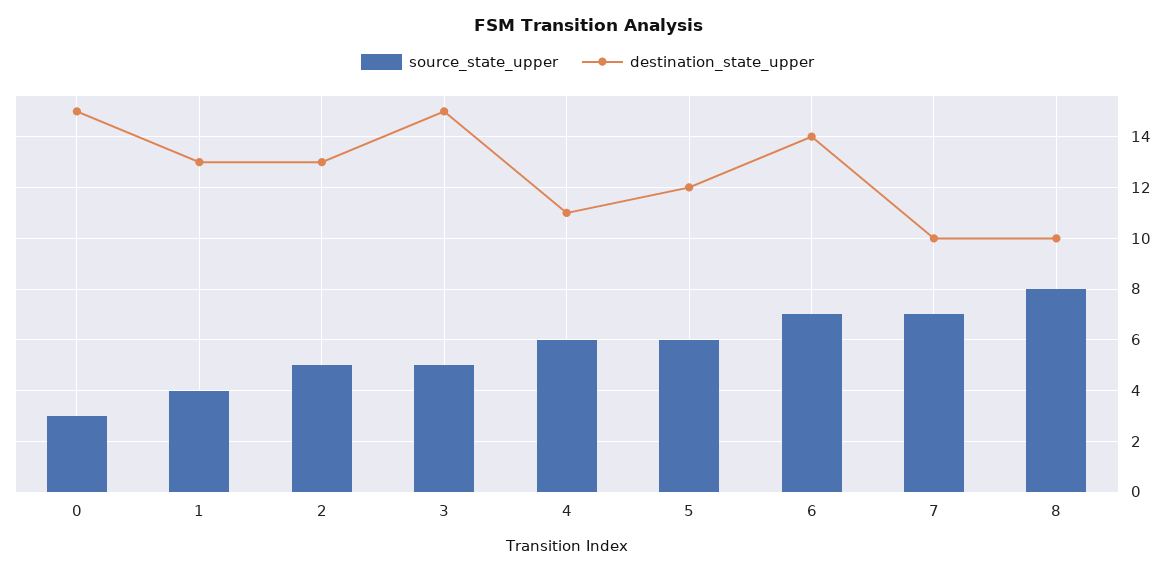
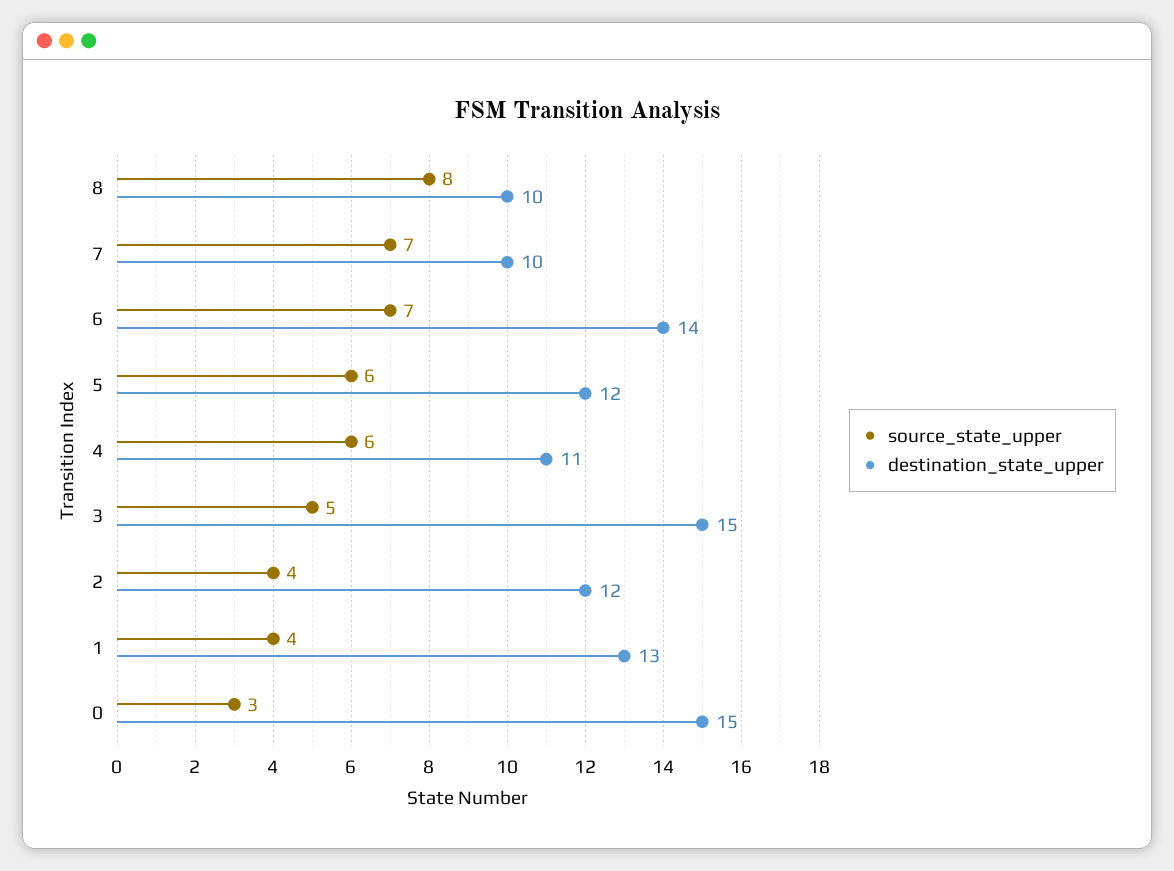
  {
    "source_state_upper": {
      "0": 3,
      "1": 4,
-     "2": 5,
+     "2": 4,
      "3": 5,
      "4": 6,
      "5": 6,
      "6": 7,
      "7": 7,
      "8": 8
    },
    "destination_state_upper": {
      "0": 15,
      "1": 13,
-     "2": 13,
+     "2": 12,
      "3": 15,
      "4": 11,
      "5": 12,
      "6": 14,
      "7": 10,
      "8": 10
    }
  }

